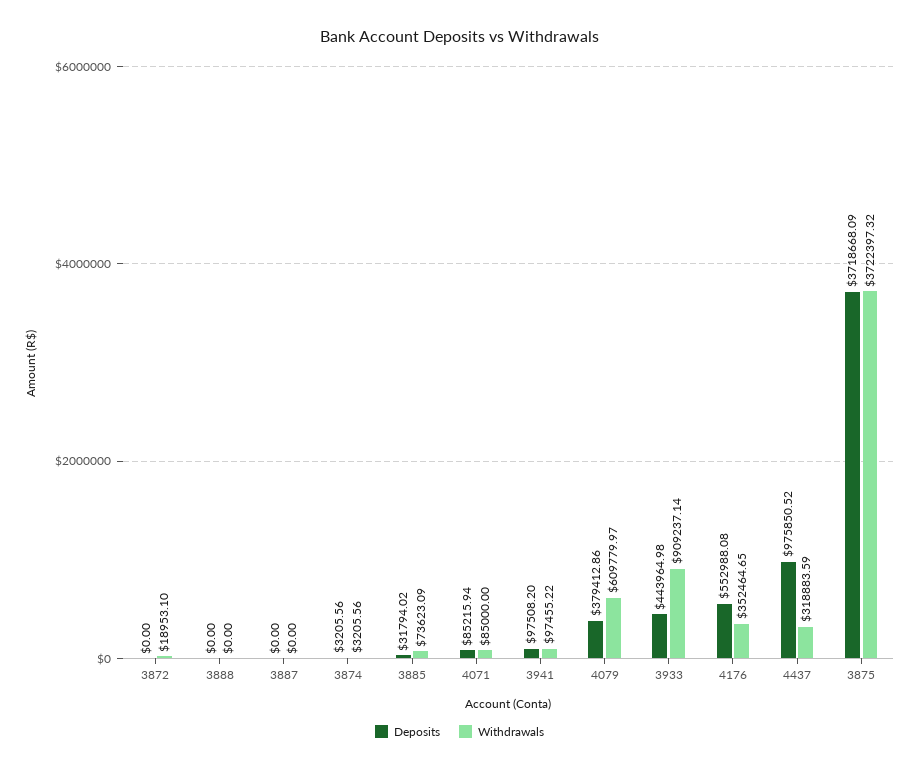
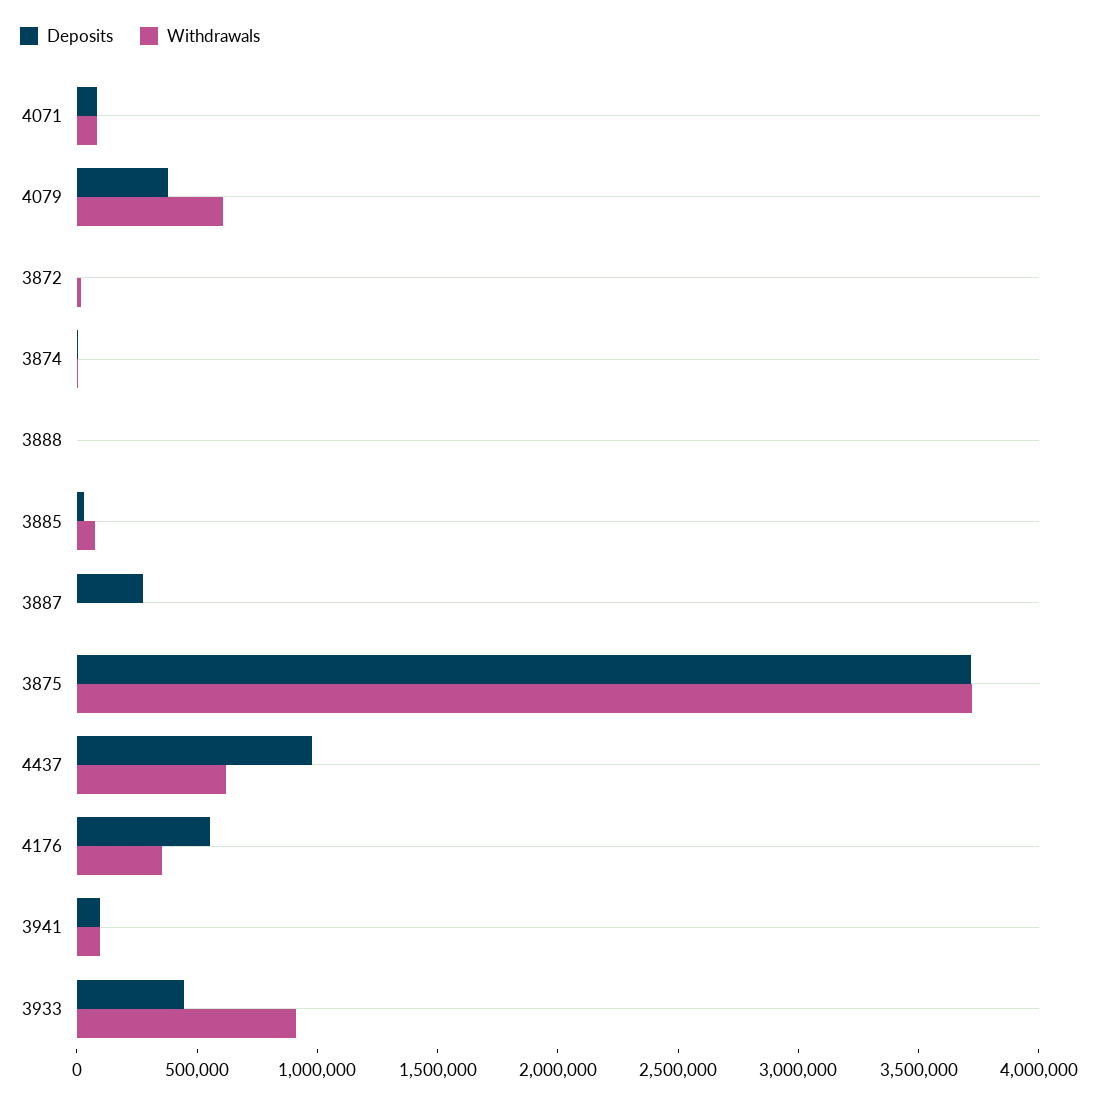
  {
    "Deposits": {
      "3872": 0,
      "3888": 0,
-     "3887": 0,
+     "3887": 300000,
      "3874": 3205.56,
      "3885": 31794.02,
      "4071": 85215.94,
      "3941": 97508.2,
      "4079": 379412.86,
      "3933": 443964.98,
      "4176": 552988.08,
      "4437": 975850.52,
      "3875": 3718668.09
    },
    "Withdrawals": {
      "3872": 18953.1,
      "3888": 0,
      "3887": 0,
      "3874": 3205.56,
      "3885": 73623.09,
      "4071": 85000,
      "3941": 97455.22,
      "4079": 609779.97,
      "3933": 909237.14,
      "4176": 352464.65,
-     "4437": 318883.59,
+     "4437": 600000,
      "3875": 3722397.32
    }
  }

